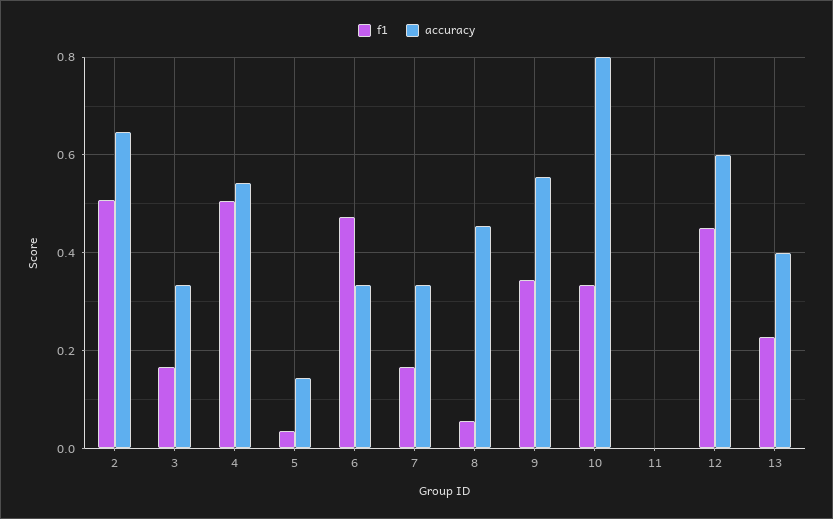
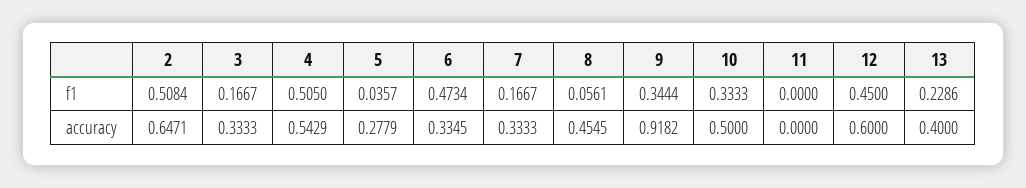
  {
    "f1": {
      "2": 0.5084,
      "3": 0.1667,
      "4": 0.505,
      "5": 0.0357,
      "6": 0.4734,
      "7": 0.1667,
      "8": 0.0561,
      "9": 0.3444,
      "10": 0.3333,
      "11": 0,
      "12": 0.45,
      "13": 0.2286
    },
    "accuracy": {
      "2": 0.6471,
      "3": 0.3333,
      "4": 0.5429,
-     "5": 0.14,
+     "5": 0.2779,
      "6": 0.3345,
      "7": 0.3333,
      "8": 0.4545,
-     "9": 0.56,
+     "9": 0.9182,
-     "10": 0.8,
+     "10": 0.5,
      "11": 0,
      "12": 0.6,
      "13": 0.4
    }
  }

